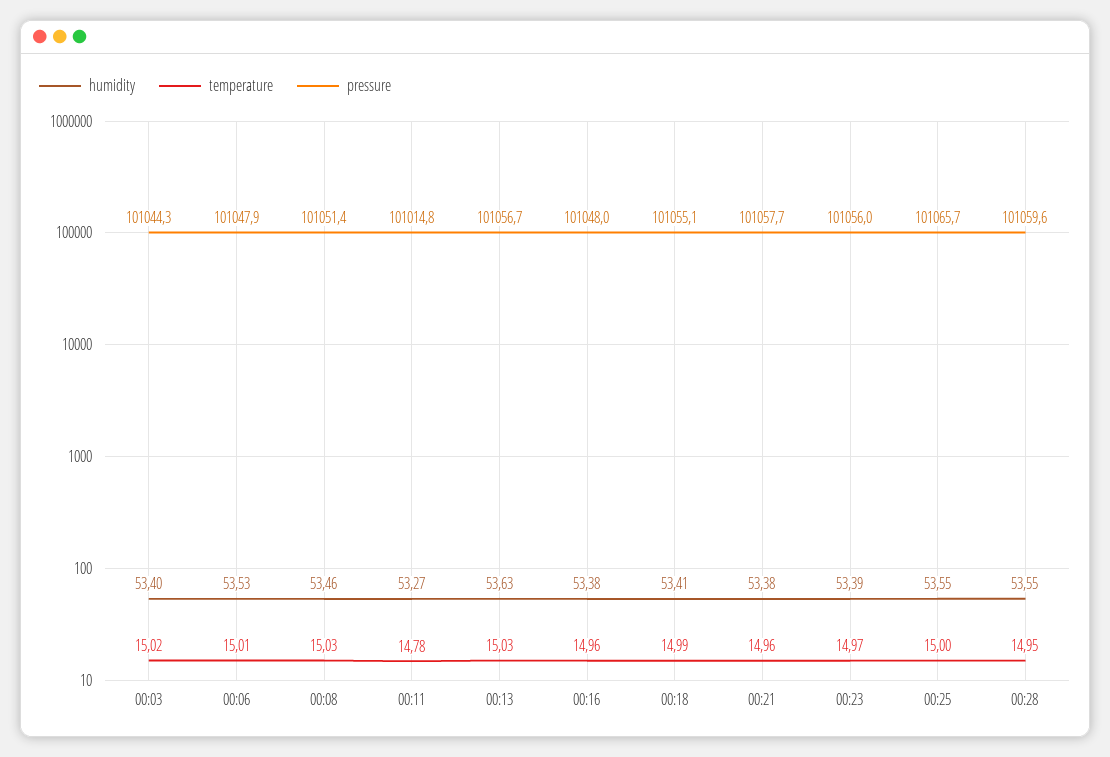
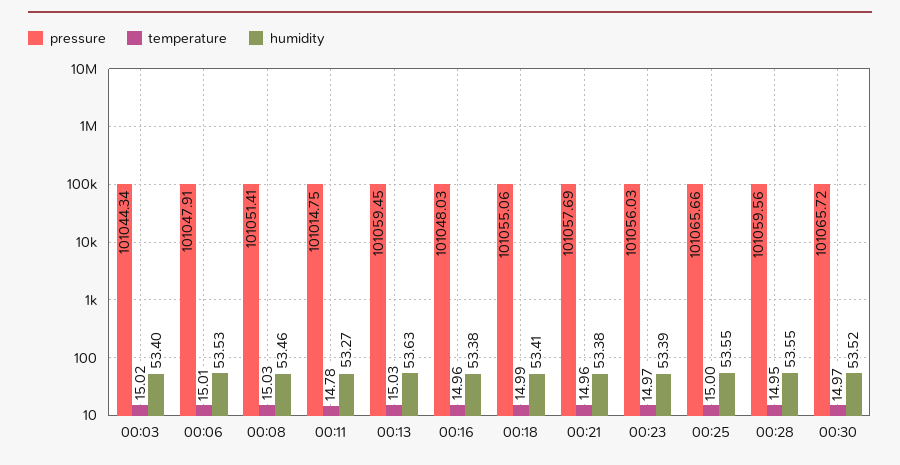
  {
    "humidity": {
      "00:03": 53.4,
      "00:06": 53.53,
      "00:08": 53.46,
      "00:11": 53.27,
      "00:13": 53.63,
      "00:16": 53.38,
      "00:18": 53.41,
      "00:21": 53.38,
      "00:23": 53.39,
      "00:25": 53.55,
-     "00:28": 53.55
+     "00:28": 53.55,
+     "00:30": 53.52
    },
    "temperature": {
      "00:03": 15.02,
      "00:06": 15.01,
      "00:08": 15.03,
      "00:11": 14.78,
      "00:13": 15.03,
      "00:16": 14.96,
      "00:18": 14.99,
      "00:21": 14.96,
      "00:23": 14.97,
      "00:25": 15,
-     "00:28": 14.95
+     "00:28": 14.95,
+     "00:30": 14.97
    },
    "pressure": {
      "00:03": 101044.34,
      "00:06": 101047.91,
      "00:08": 101051.41,
      "00:11": 101014.75,
-     "00:13": 101056.7,
+     "00:13": 101059.45,
      "00:16": 101048.03,
      "00:18": 101055.06,
      "00:21": 101057.69,
      "00:23": 101056.03,
      "00:25": 101065.66,
-     "00:28": 101059.56
+     "00:28": 101059.56,
+     "00:30": 101065.72
    }
  }

